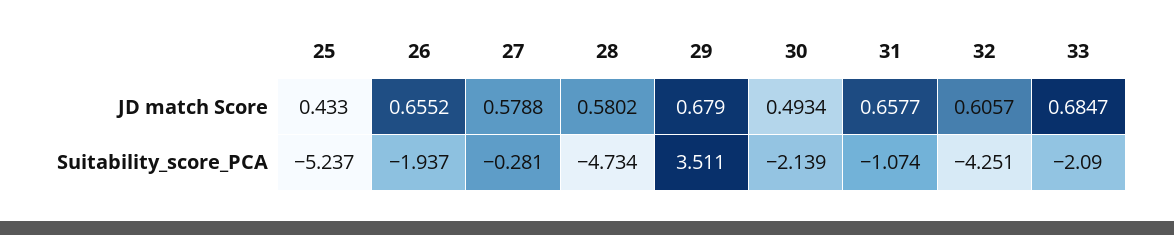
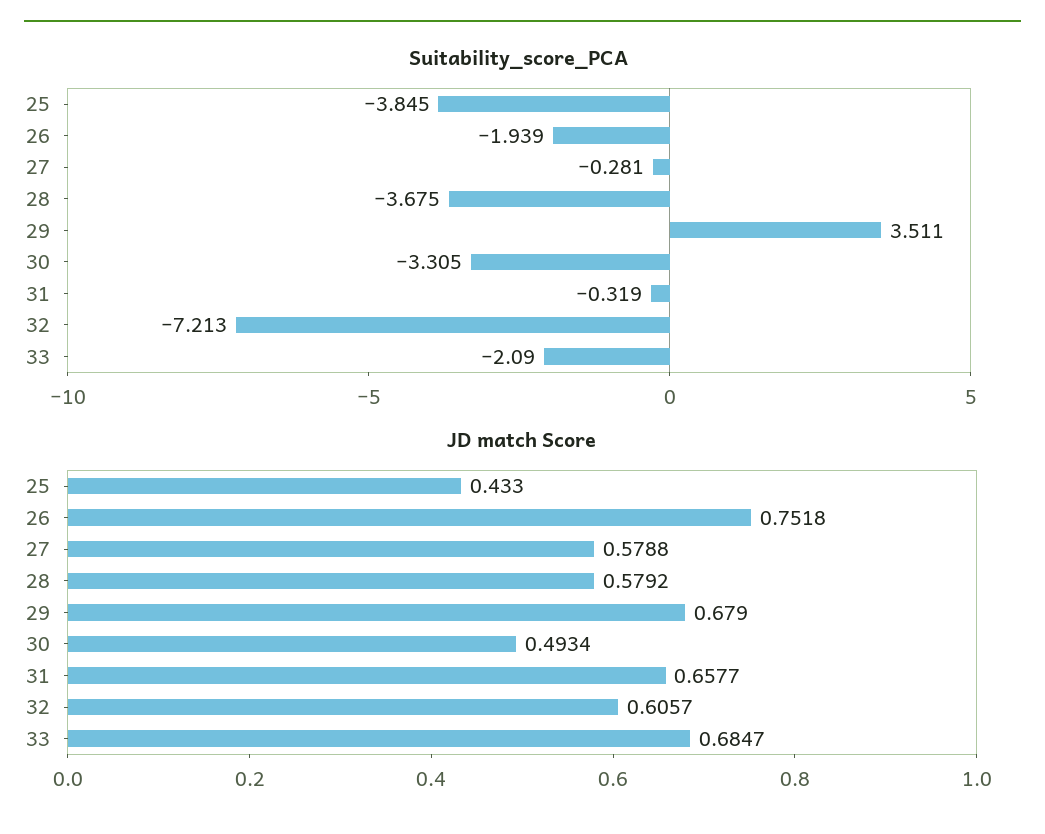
  {
    "JD match Score": {
      "25": 0.433,
-     "26": 0.6552,
+     "26": 0.7518,
      "27": 0.5788,
-     "28": 0.5802,
+     "28": 0.5792,
      "29": 0.679,
      "30": 0.4934,
      "31": 0.6577,
      "32": 0.6057,
      "33": 0.6847
    },
    "Suitability_score_PCA": {
-     "25": -5.237,
+     "25": -3.845,
-     "26": -1.937,
+     "26": -1.939,
      "27": -0.281,
-     "28": -4.734,
+     "28": -3.675,
      "29": 3.511,
-     "30": -2.139,
+     "30": -3.305,
-     "31": -1.074,
+     "31": -0.319,
-     "32": -4.251,
+     "32": -7.213,
      "33": -2.09
    }
  }

